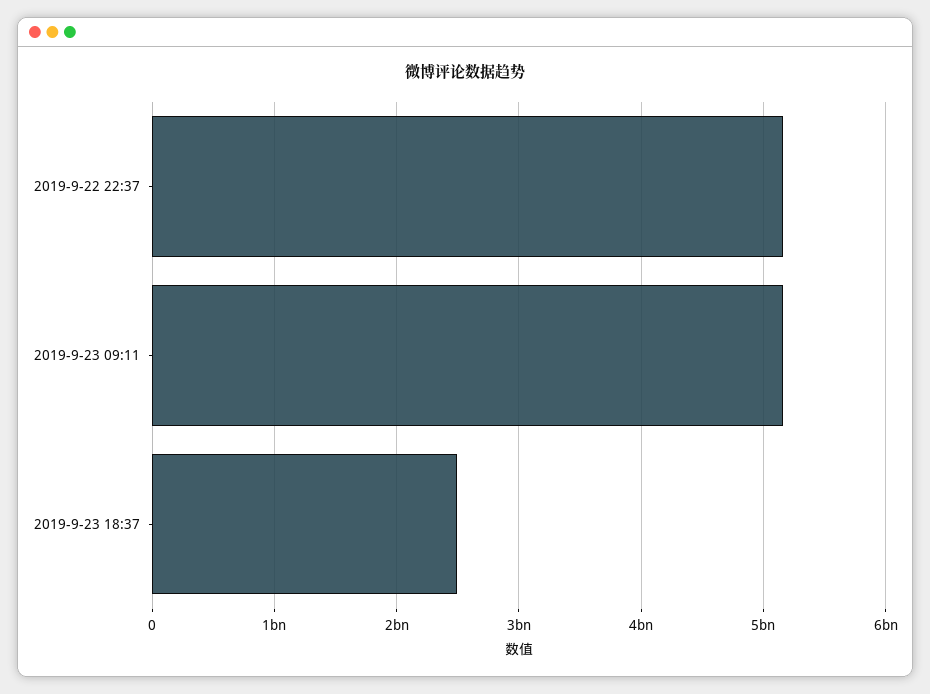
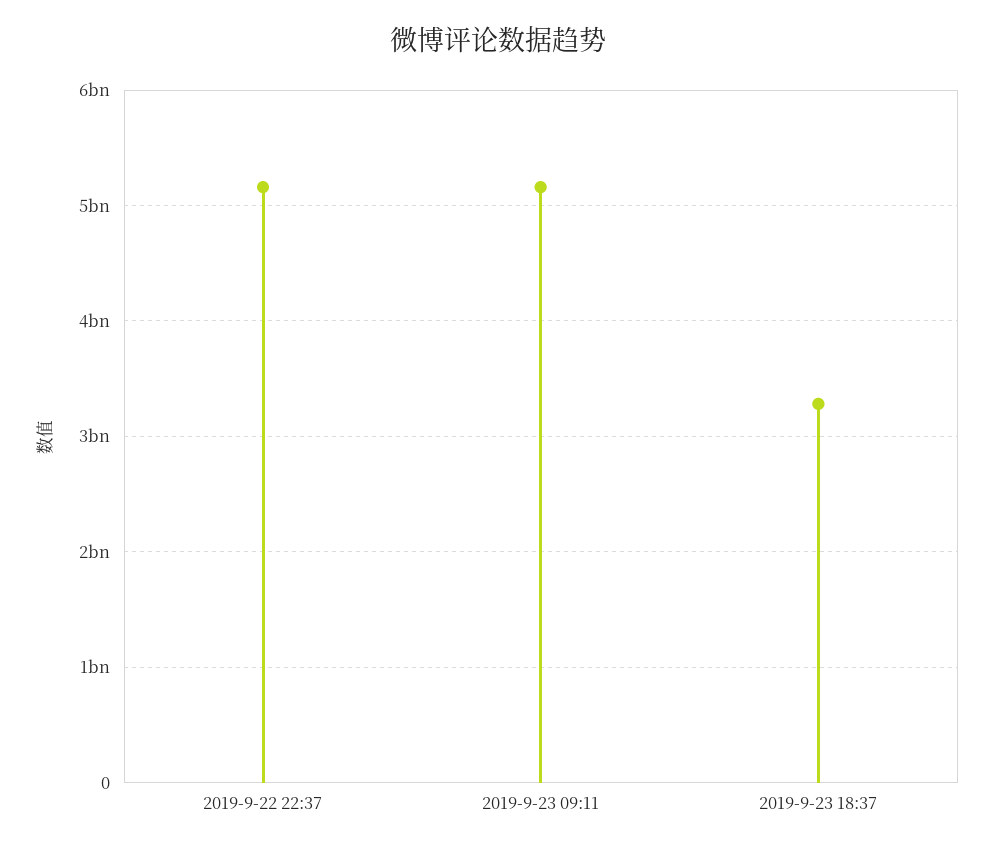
  {
    "2019-9-22 22:37": 5200000000,
    "2019-9-23 09:11": 5200000000,
-   "2019-9-23 18:37": 2500000000
+   "2019-9-23 18:37": 3300000000
  }

